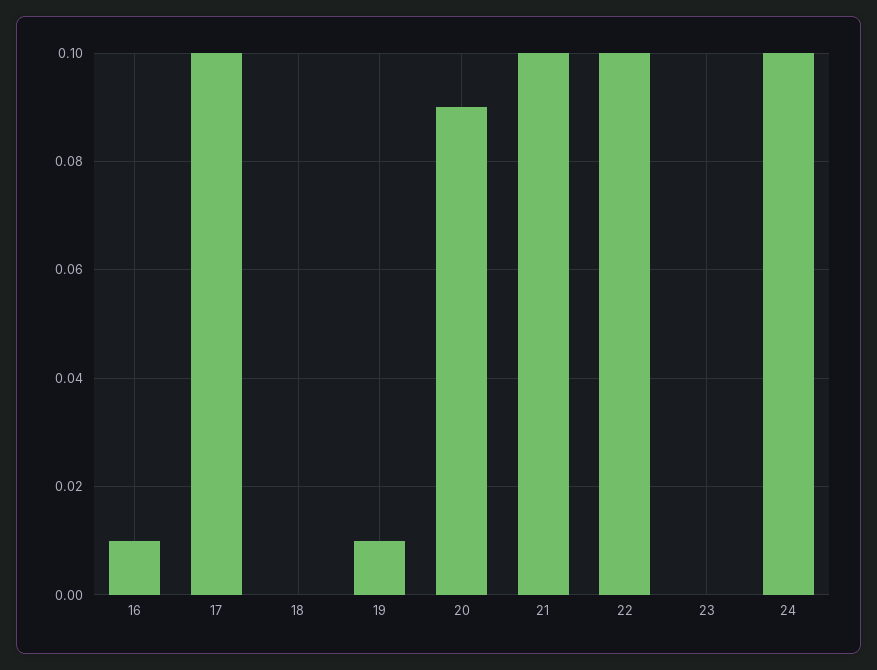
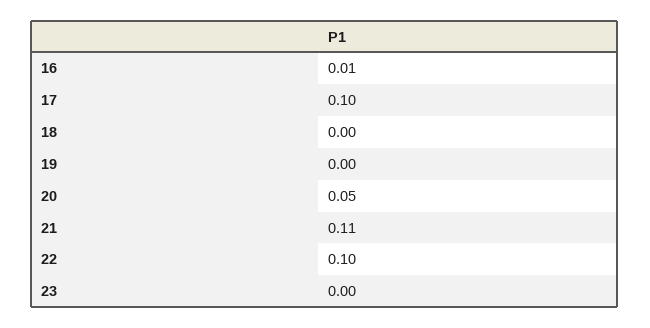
  {
    "16": 0.01,
    "17": 0.1,
    "18": 0,
-   "19": 0.01,
+   "19": 0,
-   "20": 0.09,
+   "20": 0.05,
-   "21": 0.1,
+   "21": 0.11,
    "22": 0.1,
-   "23": 0,
+   "23": 0
-   "24": 0.1
  }

